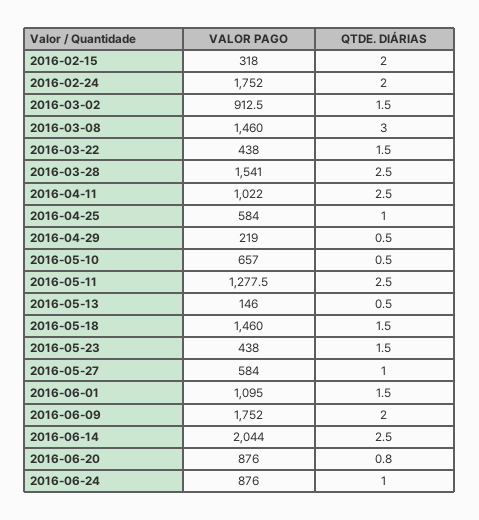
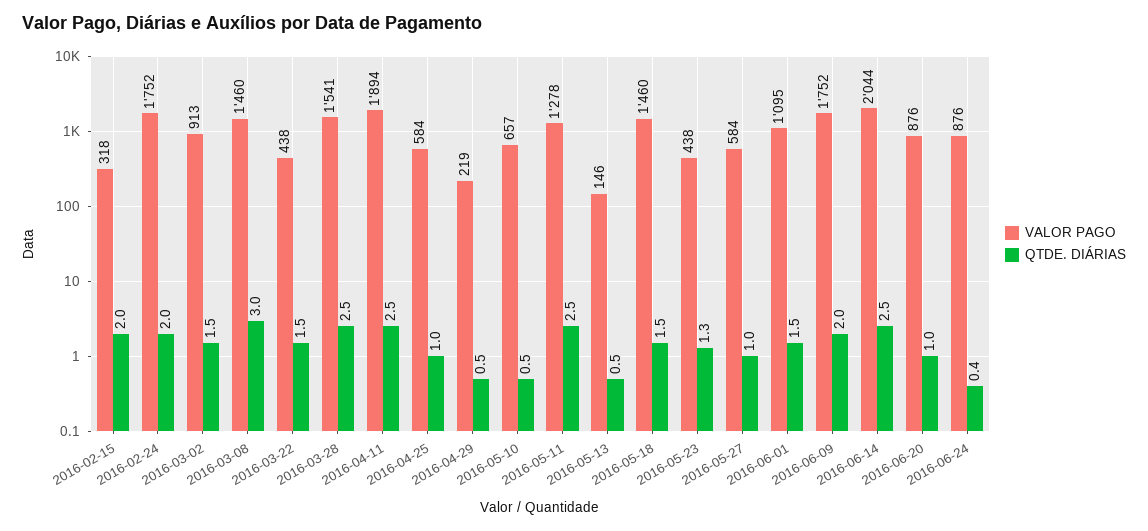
  {
    "VALOR PAGO": {
      "2016-02-15": 318,
      "2016-02-24": 1752,
      "2016-03-02": 912.5,
      "2016-03-08": 1460,
      "2016-03-22": 438,
      "2016-03-28": 1541,
-     "2016-04-11": 1022,
+     "2016-04-11": 1894,
      "2016-04-25": 584,
      "2016-04-29": 219,
      "2016-05-10": 657,
      "2016-05-11": 1277.5,
      "2016-05-13": 146,
      "2016-05-18": 1460,
      "2016-05-23": 438,
      "2016-05-27": 584,
      "2016-06-01": 1095,
      "2016-06-09": 1752,
      "2016-06-14": 2044,
      "2016-06-20": 876,
      "2016-06-24": 876
    },
    "QTDE. DIÁRIAS": {
      "2016-02-15": 2,
      "2016-02-24": 2,
      "2016-03-02": 1.5,
      "2016-03-08": 3,
      "2016-03-22": 1.5,
      "2016-03-28": 2.5,
      "2016-04-11": 2.5,
      "2016-04-25": 1,
      "2016-04-29": 0.5,
      "2016-05-10": 0.5,
      "2016-05-11": 2.5,
      "2016-05-13": 0.5,
      "2016-05-18": 1.5,
-     "2016-05-23": 1.5,
+     "2016-05-23": 1.3,
      "2016-05-27": 1,
      "2016-06-01": 1.5,
      "2016-06-09": 2,
      "2016-06-14": 2.5,
-     "2016-06-20": 0.8,
+     "2016-06-20": 1,
-     "2016-06-24": 1
+     "2016-06-24": 0.4
    }
  }

